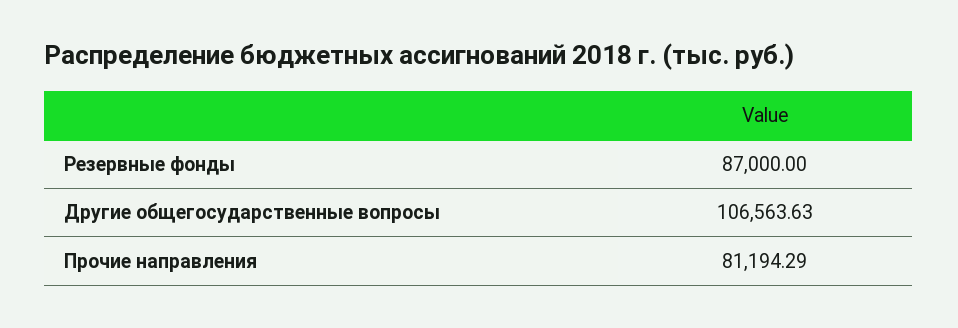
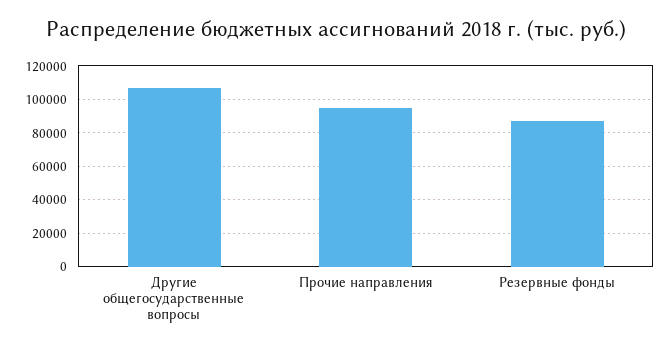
  {
    "Резервные фонды": 87000,
    "Другие общегосударственные вопросы": 106563.63,
-   "Прочие направления": 81194.29
+   "Прочие направления": 95000
  }

